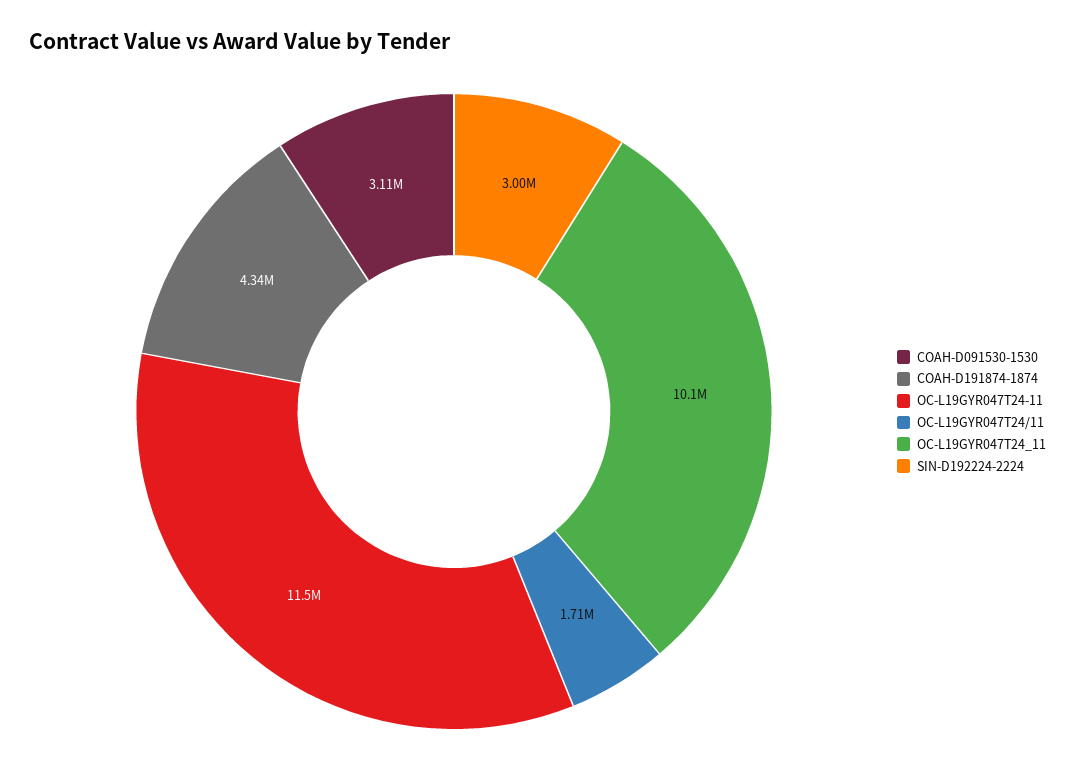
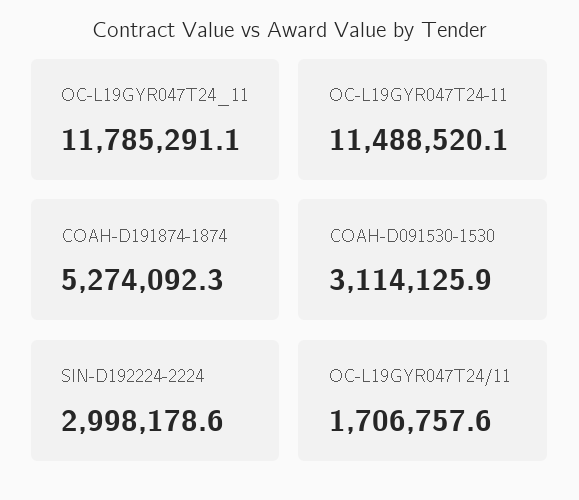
  {
    "COAH-D091530-1530": 3114125.9,
-   "COAH-D191874-1874": 4340000,
+   "COAH-D191874-1874": 5274092.3,
    "OC-L19GYR047T24-11": 11488520.1,
    "OC-L19GYR047T24/11": 1706757.6,
-   "OC-L19GYR047T24_11": 10100000,
+   "OC-L19GYR047T24_11": 11785291.1,
    "SIN-D192224-2224": 2998178.6
  }

